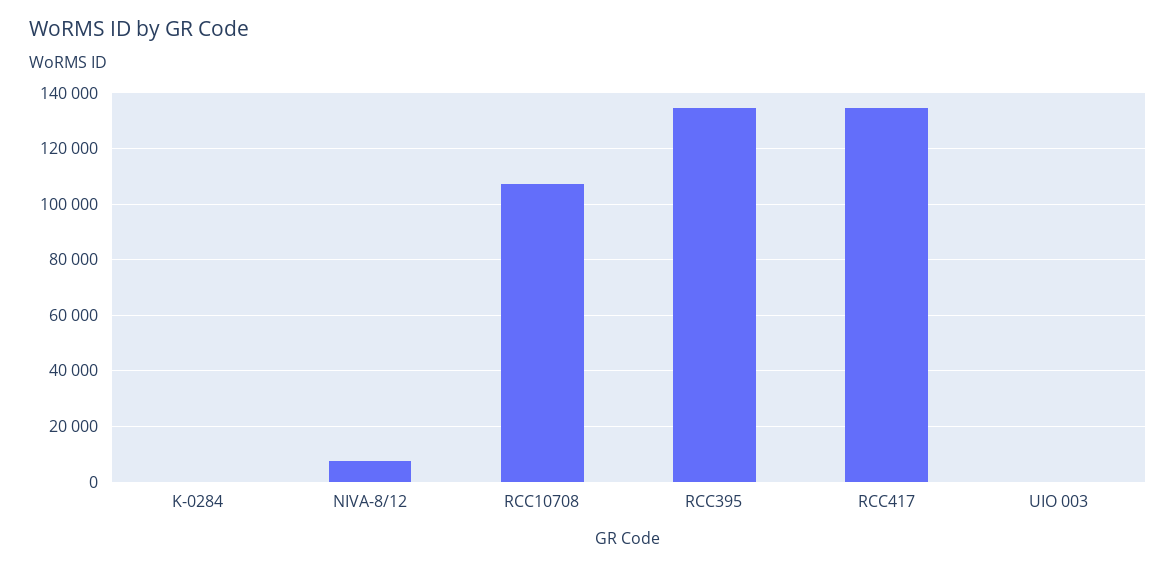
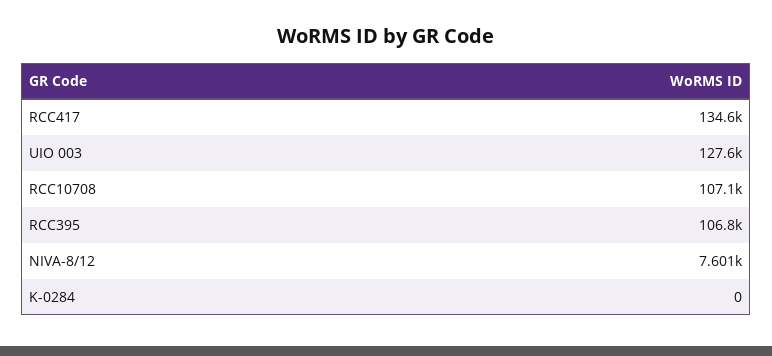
  {
    "K-0284": 0,
    "NIVA-8/12": 7601,
    "RCC10708": 107100,
-   "RCC395": 135000,
+   "RCC395": 106800,
    "RCC417": 134600,
-   "UIO 003": 0
+   "UIO 003": 127600
  }

